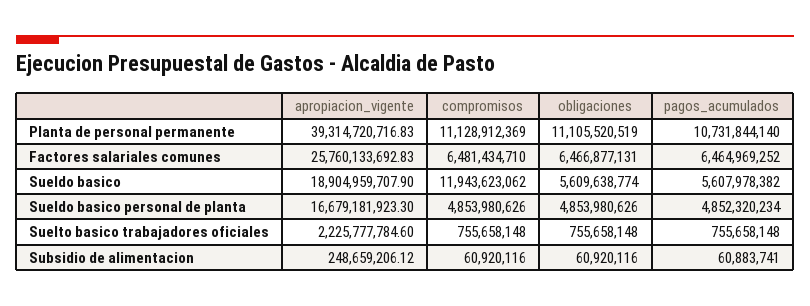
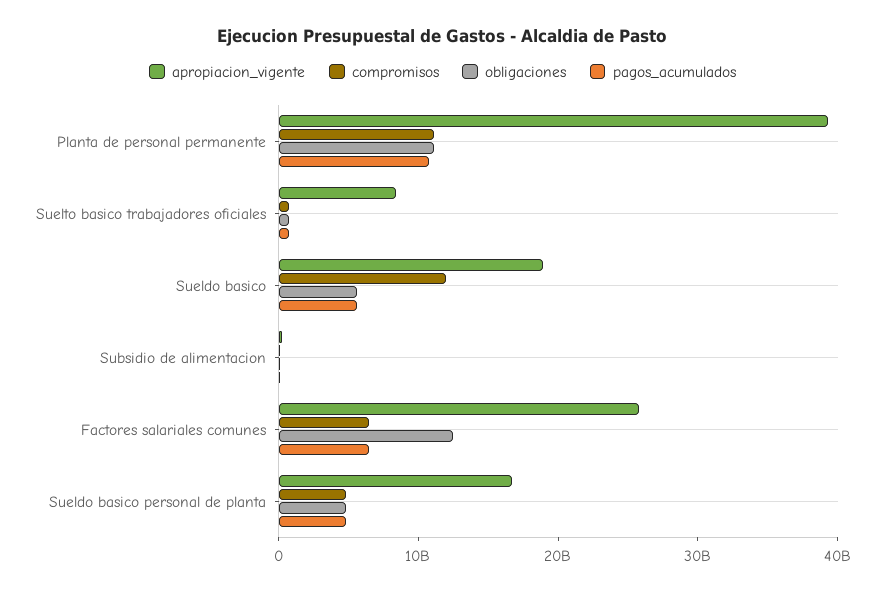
  {
    "apropiacion_vigente": {
      "Planta de personal permanente": 39314720716.83,
      "Factores salariales comunes": 25760133692.83,
      "Sueldo basico": 18904959707.9,
      "Sueldo basico personal de planta": 16679181923.3,
-     "Suelto basico trabajadores oficiales": 2225777784.6,
+     "Suelto basico trabajadores oficiales": 8000000000,
      "Subsidio de alimentacion": 248659206.12
    },
    "compromisos": {
      "Planta de personal permanente": 11128912369,
      "Factores salariales comunes": 6481434710,
      "Sueldo basico": 11943623062,
      "Sueldo basico personal de planta": 4853980626,
      "Suelto basico trabajadores oficiales": 755658148,
      "Subsidio de alimentacion": 60920116
    },
    "obligaciones": {
      "Planta de personal permanente": 11105520519,
-     "Factores salariales comunes": 6466877131,
+     "Factores salariales comunes": 12000000000,
      "Sueldo basico": 5609638774,
      "Sueldo basico personal de planta": 4853980626,
      "Suelto basico trabajadores oficiales": 755658148,
      "Subsidio de alimentacion": 60920116
    },
    "pagos_acumulados": {
      "Planta de personal permanente": 10731844140,
      "Factores salariales comunes": 6464969252,
      "Sueldo basico": 5607978382,
      "Sueldo basico personal de planta": 4852320234,
      "Suelto basico trabajadores oficiales": 755658148,
      "Subsidio de alimentacion": 60883741
    }
  }

